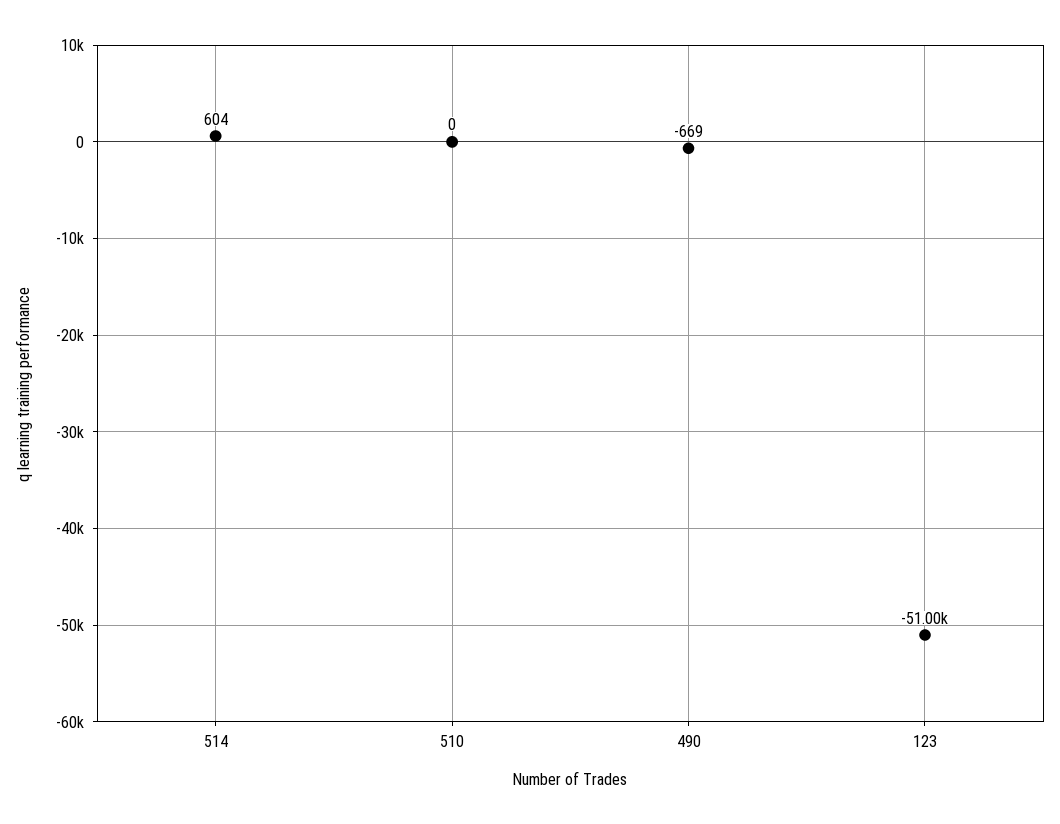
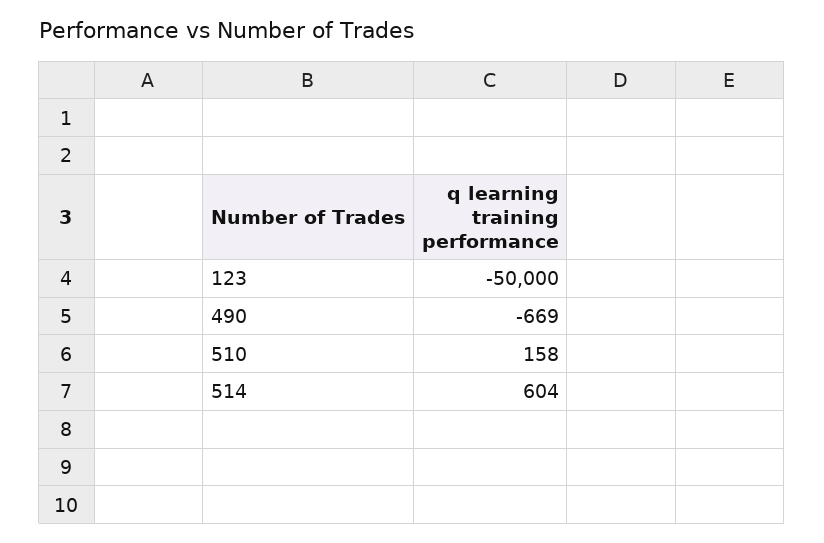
  {
    "514": 604,
-   "510": 0,
+   "510": 158,
    "490": -669,
-   "123": -51000
+   "123": -50000
  }

